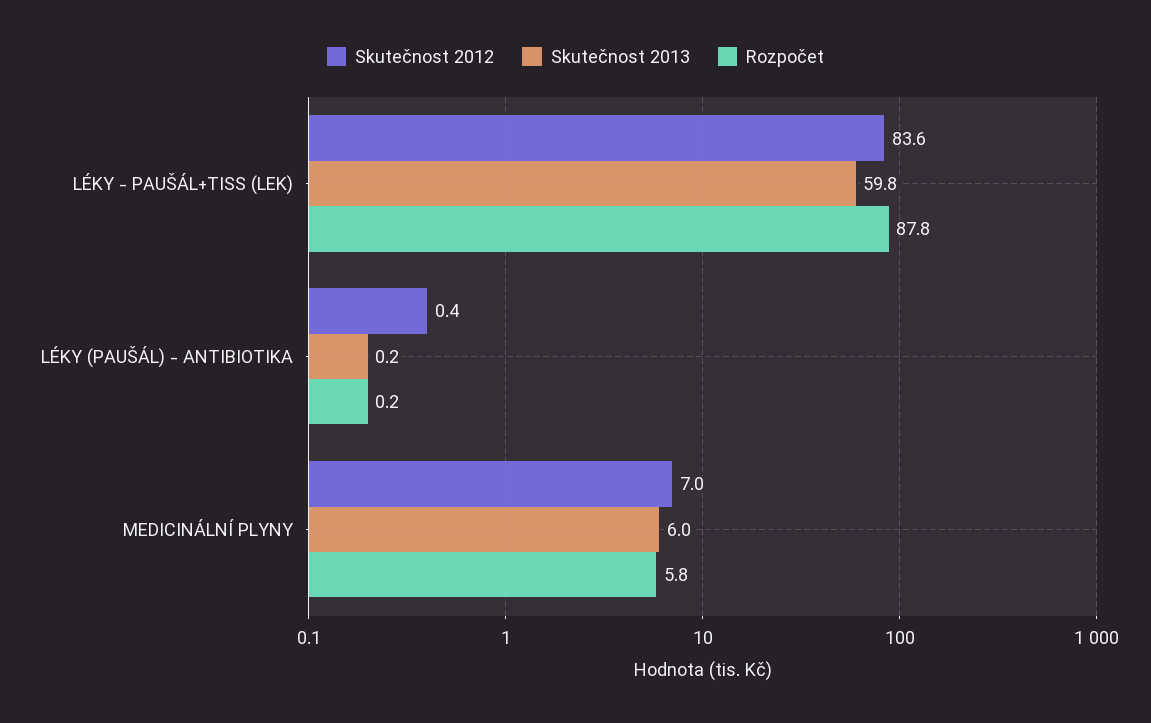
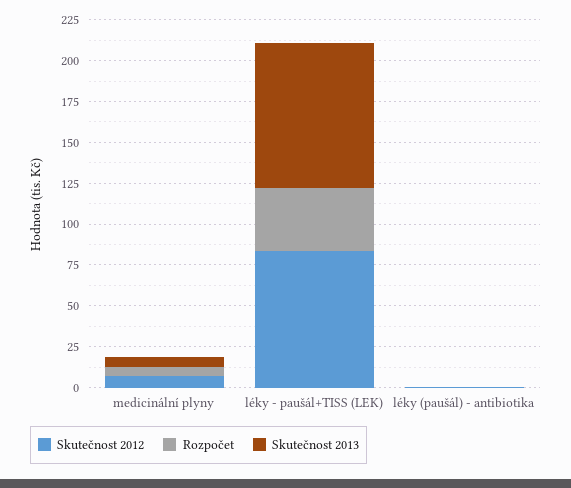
  {
    "Skutečnost 2012": {
      "LÉKY - PAUŠÁL+TISS (LEK)": 83.6,
      "LÉKY (PAUŠÁL) - ANTIBIOTIKA": 0.4,
      "MEDICINÁLNÍ PLYNY": 7
    },
    "Skutečnost 2013": {
-     "LÉKY - PAUŠÁL+TISS (LEK)": 59.8,
+     "LÉKY - PAUŠÁL+TISS (LEK)": 90,
      "LÉKY (PAUŠÁL) - ANTIBIOTIKA": 0.2,
      "MEDICINÁLNÍ PLYNY": 6
    },
    "Rozpočet": {
-     "LÉKY - PAUŠÁL+TISS (LEK)": 87.8,
+     "LÉKY - PAUŠÁL+TISS (LEK)": 40,
      "LÉKY (PAUŠÁL) - ANTIBIOTIKA": 0.2,
      "MEDICINÁLNÍ PLYNY": 5.8
    }
  }

